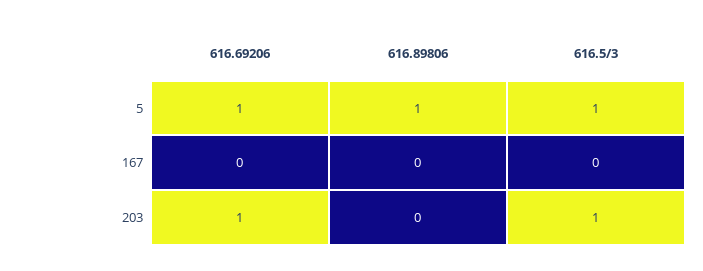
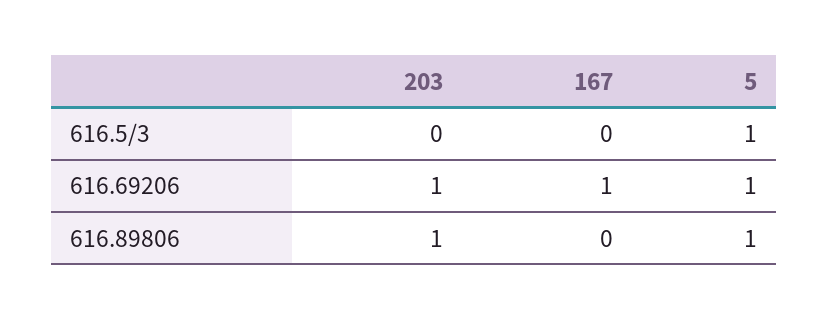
  {
    "616.69206": {
      "5": 1,
-     "167": 0,
+     "167": 1,
      "203": 1
    },
    "616.89806": {
      "5": 1,
      "167": 0,
-     "203": 0
+     "203": 1
    },
    "616.5/3": {
      "5": 1,
      "167": 0,
-     "203": 1
+     "203": 0
    }
  }

